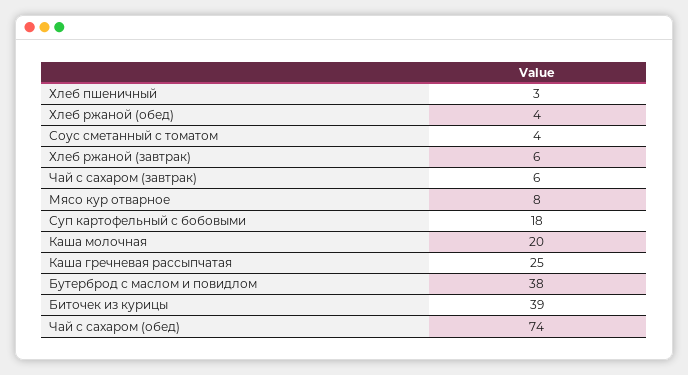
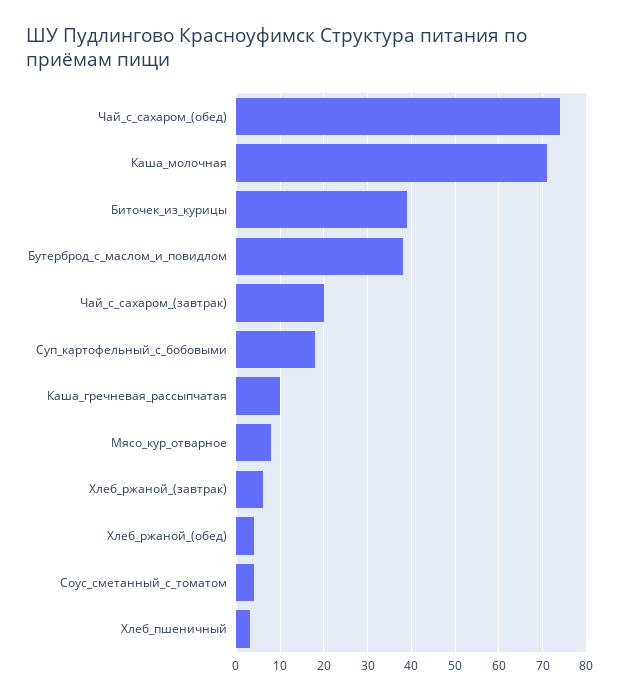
  {
    "Хлеб пшеничный": 3,
    "Хлеб ржаной (обед)": 4,
    "Соус сметанный с томатом": 4,
    "Хлеб ржаной (завтрак)": 6,
-   "Чай с сахаром (завтрак)": 6,
+   "Чай с сахаром (завтрак)": 20,
    "Мясо кур отварное": 8,
    "Суп картофельный с бобовыми": 18,
-   "Каша молочная": 20,
+   "Каша молочная": 70,
-   "Каша гречневая рассыпчатая": 25,
+   "Каша гречневая рассыпчатая": 10,
    "Бутерброд с маслом и повидлом": 38,
    "Биточек из курицы": 39,
    "Чай с сахаром (обед)": 74
  }

